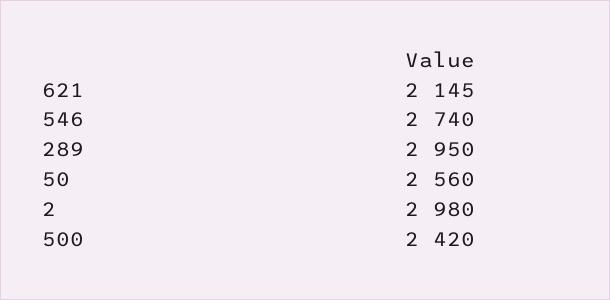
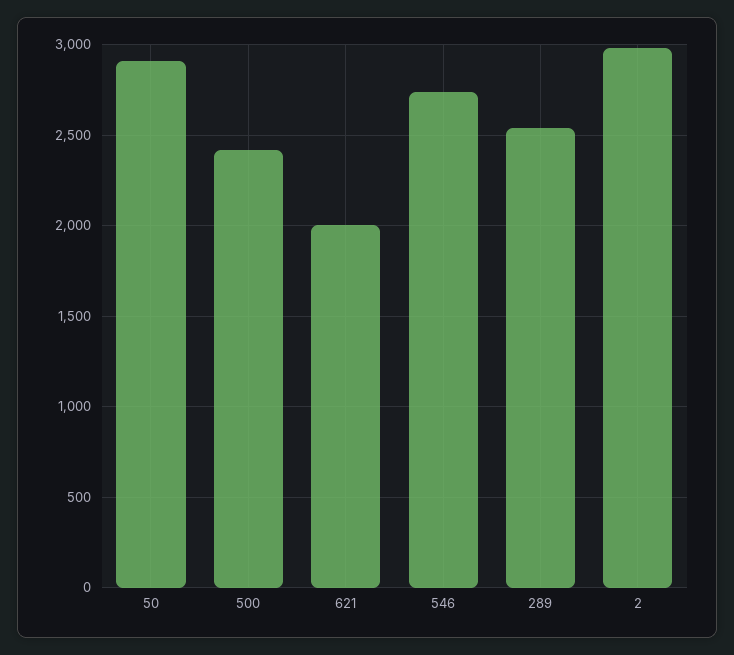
  {
-   "621": 2145,
+   "621": 2000,
    "546": 2740,
-   "289": 2950,
+   "289": 2550,
-   "50": 2560,
+   "50": 2900,
    "2": 2980,
    "500": 2420
  }

